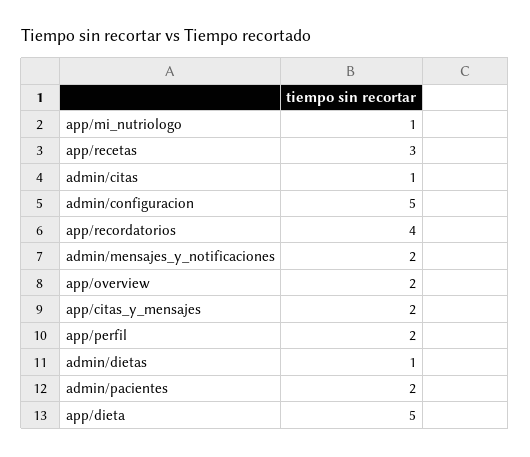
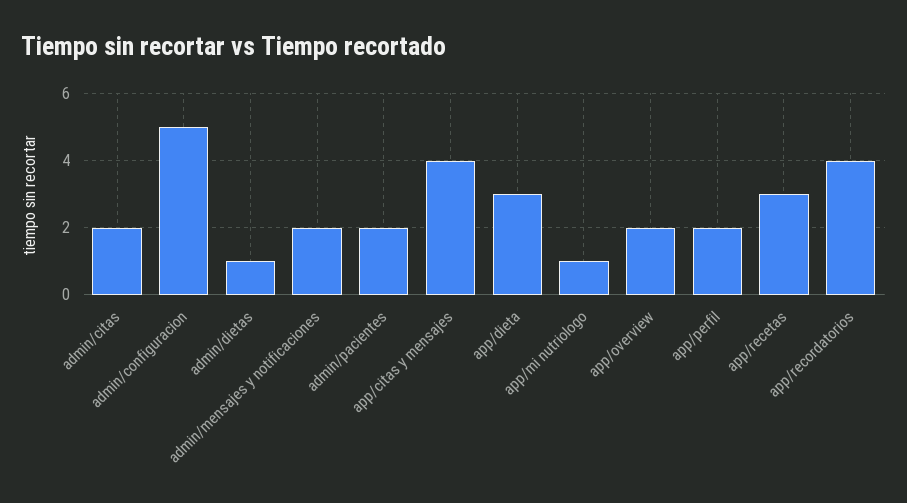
  {
    "app/mi_nutriologo": 1,
    "app/recetas": 3,
-   "admin/citas": 1,
+   "admin/citas": 2,
    "admin/configuracion": 5,
    "app/recordatorios": 4,
    "admin/mensajes_y_notificaciones": 2,
    "app/overview": 2,
-   "app/citas_y_mensajes": 2,
+   "app/citas_y_mensajes": 4,
    "app/perfil": 2,
    "admin/dietas": 1,
    "admin/pacientes": 2,
-   "app/dieta": 5
+   "app/dieta": 3
  }

